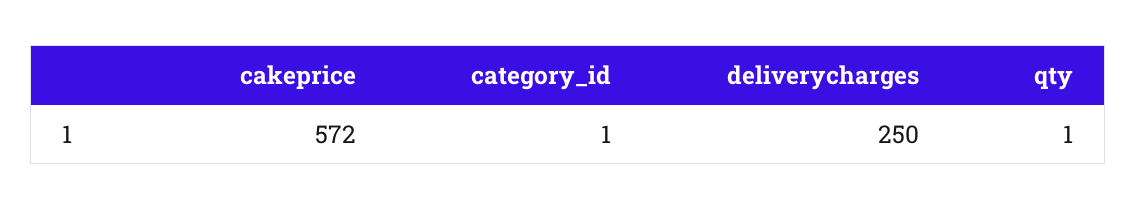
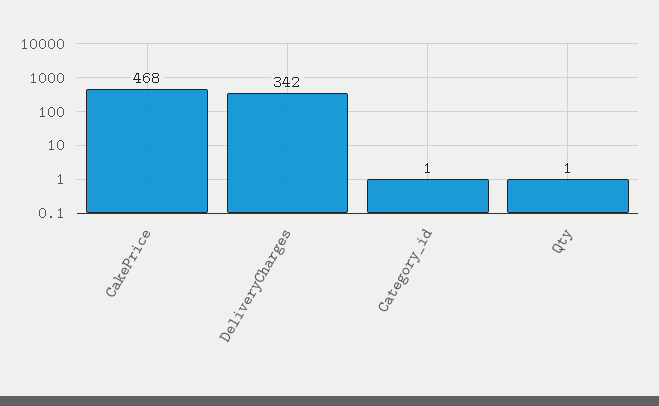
  {
-   "cakeprice": 572,
+   "cakeprice": 468,
    "category_id": 1,
-   "deliverycharges": 250,
+   "deliverycharges": 342,
    "qty": 1
  }

